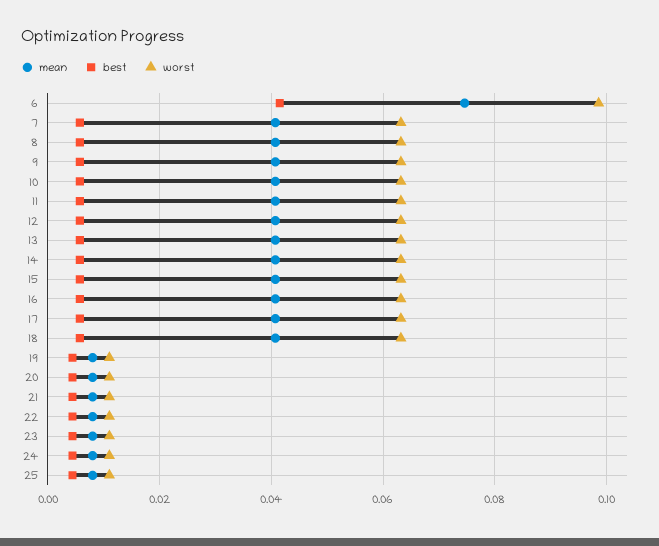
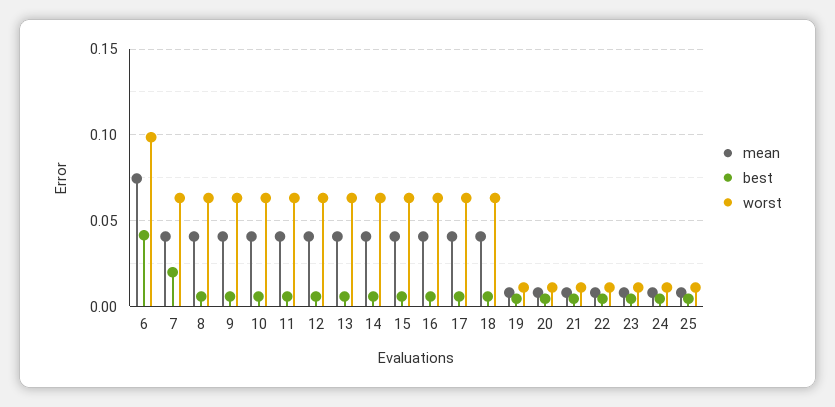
  {
    "mean": {
      "6": 0.074,
      "7": 0.04,
      "8": 0.04,
      "9": 0.04,
      "10": 0.04,
      "11": 0.04,
      "12": 0.04,
      "13": 0.04,
      "14": 0.04,
      "15": 0.04,
      "16": 0.04,
      "17": 0.04,
      "18": 0.04,
      "19": 0.008,
      "20": 0.008,
      "21": 0.008,
      "22": 0.008,
      "23": 0.008,
      "24": 0.008,
      "25": 0.008
    },
    "best": {
      "6": 0.042,
-     "7": 0.006,
+     "7": 0.02,
      "8": 0.006,
      "9": 0.006,
      "10": 0.006,
      "11": 0.006,
      "12": 0.006,
      "13": 0.006,
      "14": 0.006,
      "15": 0.006,
      "16": 0.006,
      "17": 0.006,
      "18": 0.006,
      "19": 0.004,
      "20": 0.004,
      "21": 0.004,
      "22": 0.004,
      "23": 0.004,
      "24": 0.004,
      "25": 0.004
    },
    "worst": {
      "6": 0.098,
      "7": 0.064,
      "8": 0.064,
      "9": 0.064,
      "10": 0.064,
      "11": 0.064,
      "12": 0.064,
      "13": 0.064,
      "14": 0.064,
      "15": 0.064,
      "16": 0.064,
      "17": 0.064,
      "18": 0.064,
      "19": 0.012,
      "20": 0.012,
      "21": 0.012,
      "22": 0.012,
      "23": 0.012,
      "24": 0.012,
      "25": 0.012
    }
  }

